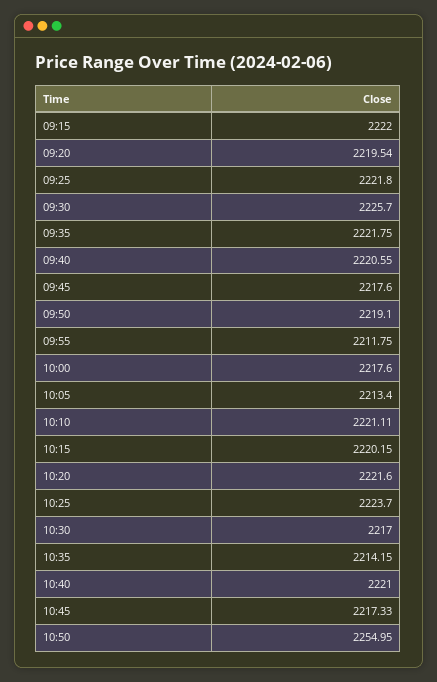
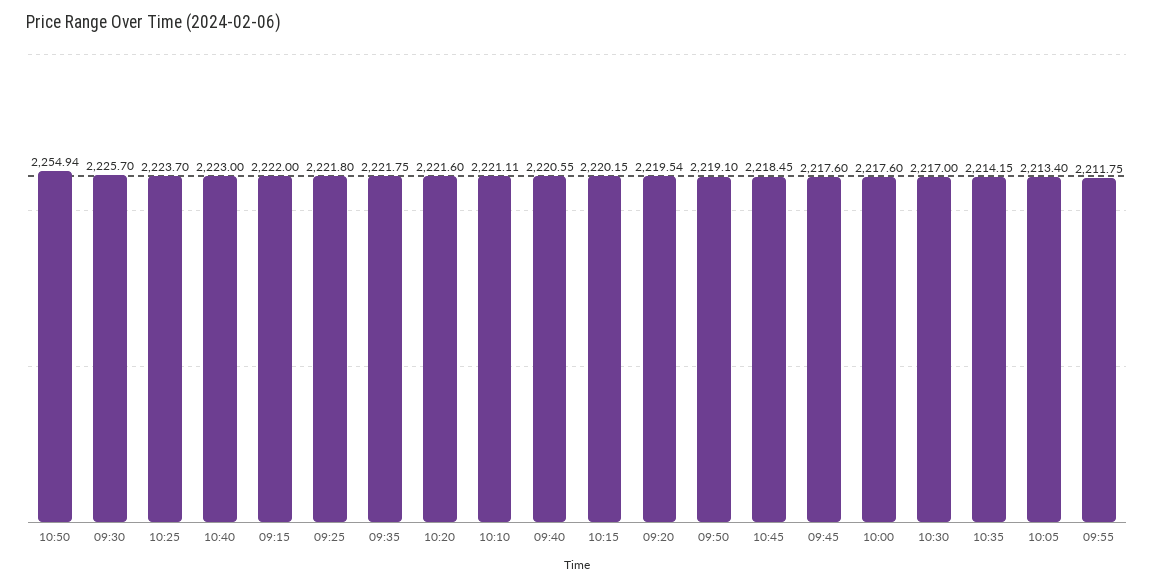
  {
    "09:15": 2222,
    "09:20": 2219.54,
    "09:25": 2221.8,
    "09:30": 2225.7,
    "09:35": 2221.75,
    "09:40": 2220.55,
    "09:45": 2217.6,
    "09:50": 2219.1,
    "09:55": 2211.75,
    "10:00": 2217.6,
    "10:05": 2213.4,
    "10:10": 2221.11,
    "10:15": 2220.15,
    "10:20": 2221.6,
    "10:25": 2223.7,
    "10:30": 2217,
    "10:35": 2214.15,
-   "10:40": 2221,
+   "10:40": 2223,
-   "10:45": 2217.33,
+   "10:45": 2218.45,
-   "10:50": 2254.95
+   "10:50": 2254.94
  }

